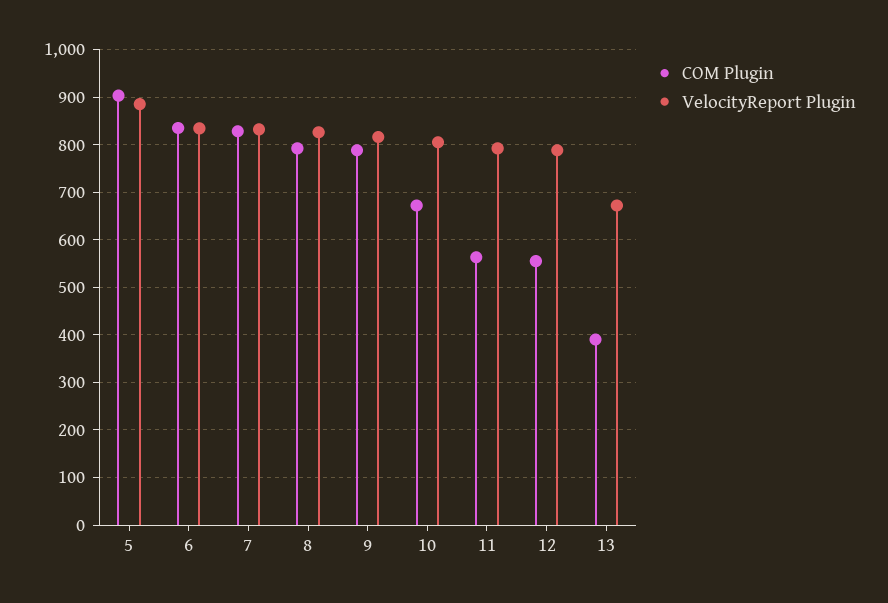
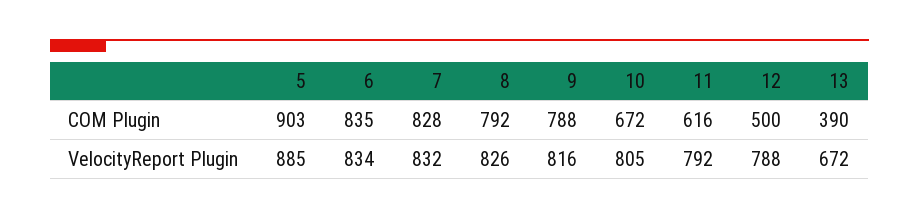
  {
    "COM Plugin": {
      "5": 903,
      "6": 835,
      "7": 828,
      "8": 792,
      "9": 788,
      "10": 672,
-     "11": 560,
+     "11": 616,
-     "12": 560,
+     "12": 500,
      "13": 390
    },
    "VelocityReport Plugin": {
      "5": 885,
      "6": 834,
      "7": 832,
      "8": 826,
      "9": 816,
      "10": 805,
      "11": 792,
      "12": 788,
      "13": 672
    }
  }

